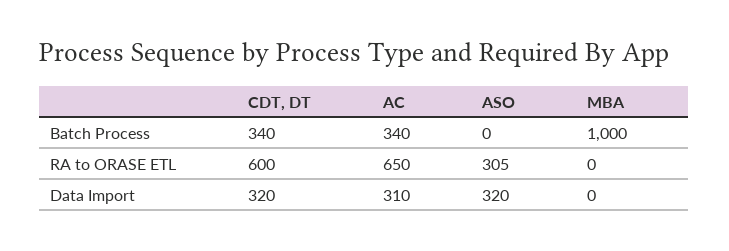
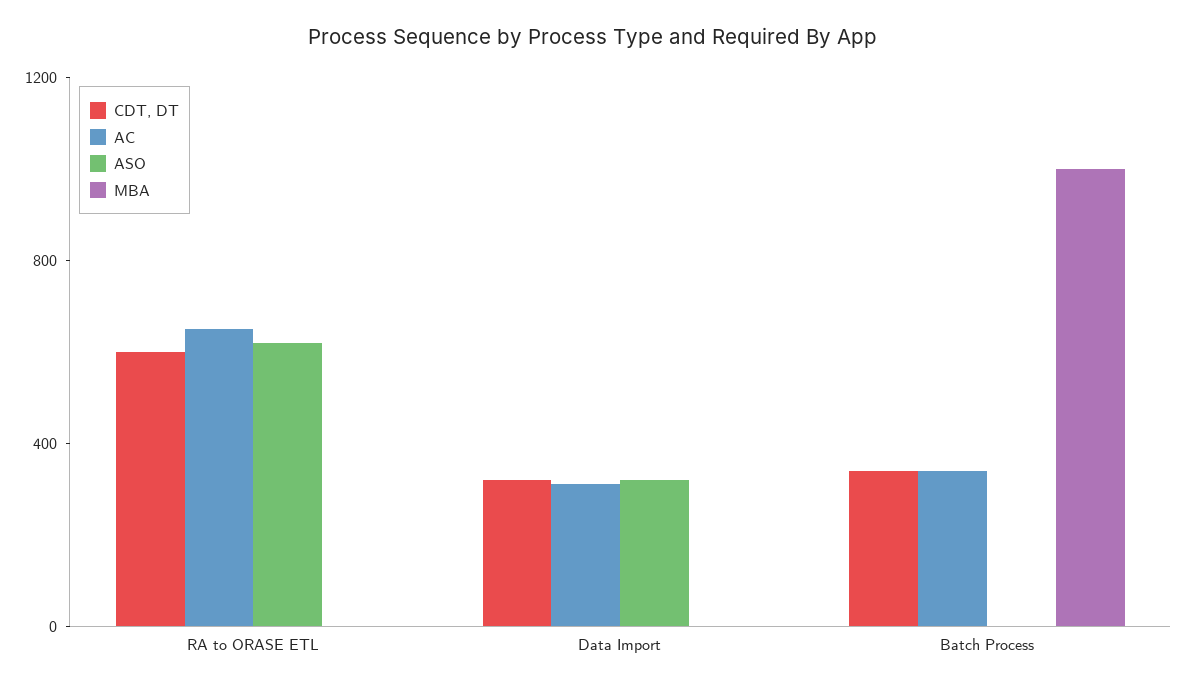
  {
    "CDT, DT": {
      "Batch Process": 340,
      "RA to ORASE ETL": 600,
      "Data Import": 320
    },
    "AC": {
      "Batch Process": 340,
      "RA to ORASE ETL": 650,
      "Data Import": 310
    },
    "ASO": {
      "Batch Process": 0,
-     "RA to ORASE ETL": 305,
+     "RA to ORASE ETL": 600,
      "Data Import": 320
    },
    "MBA": {
      "Batch Process": 1000,
      "RA to ORASE ETL": 0,
      "Data Import": 0
    }
  }

